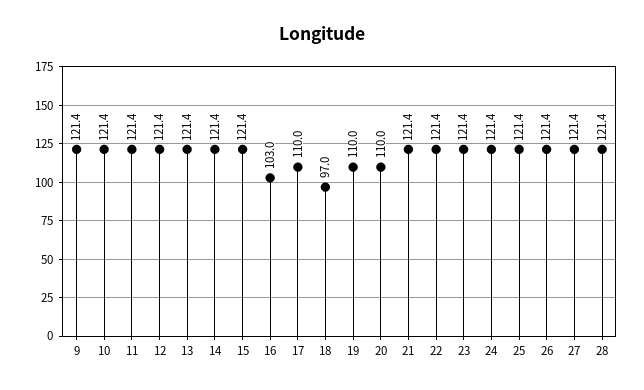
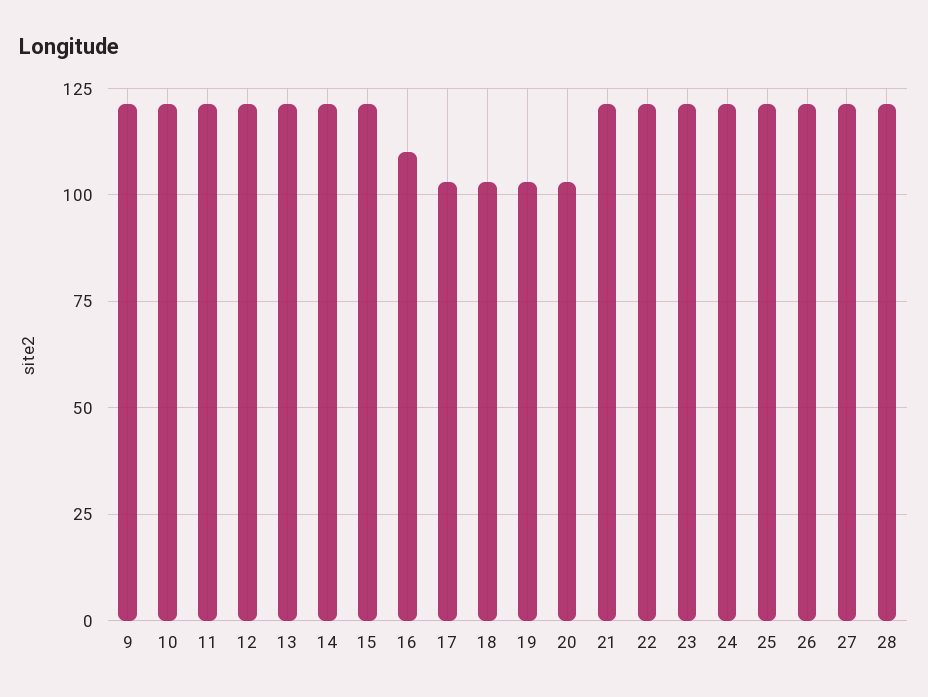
  {
    "9": 121.4,
    "10": 121.4,
    "11": 121.4,
    "12": 121.4,
    "13": 121.4,
    "14": 121.4,
    "15": 121.4,
-   "16": 103,
+   "16": 110,
-   "17": 110,
+   "17": 102.5,
-   "18": 97,
+   "18": 102.5,
-   "19": 110,
+   "19": 102.5,
-   "20": 110,
+   "20": 102.5,
    "21": 121.4,
    "22": 121.4,
    "23": 121.4,
    "24": 121.4,
    "25": 121.4,
    "26": 121.4,
    "27": 121.4,
    "28": 121.4
  }

